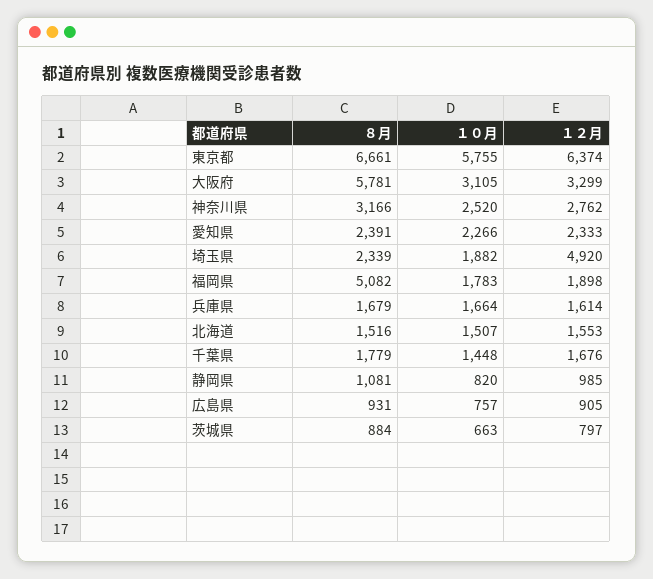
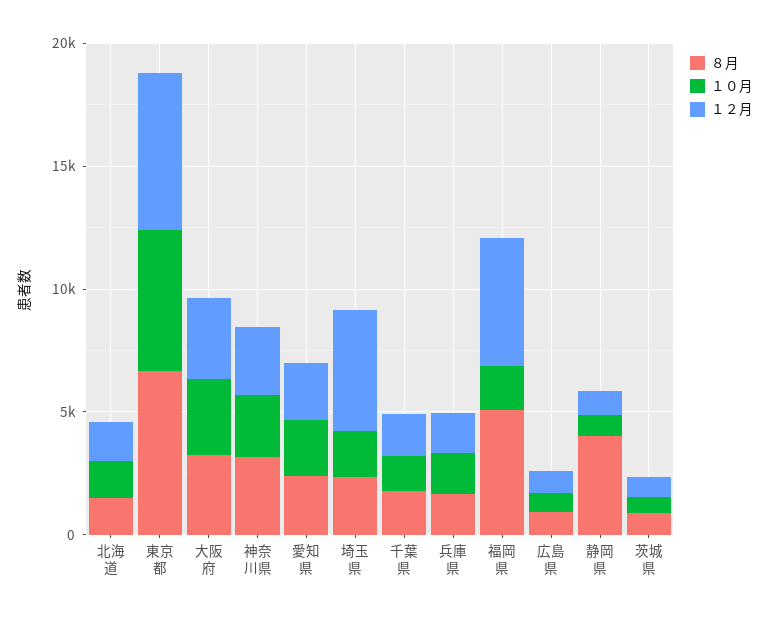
  {
    "８月": {
      "東京都": 6661,
-     "大阪府": 5781,
+     "大阪府": 3000,
      "神奈川県": 3166,
      "愛知県": 2391,
      "埼玉県": 2339,
      "福岡県": 5082,
      "兵庫県": 1679,
      "北海道": 1516,
      "千葉県": 1779,
-     "静岡県": 1081,
+     "静岡県": 4000,
      "広島県": 931,
      "茨城県": 884
    },
    "１０月": {
      "東京都": 5755,
      "大阪府": 3105,
      "神奈川県": 2520,
      "愛知県": 2266,
      "埼玉県": 1882,
      "福岡県": 1783,
      "兵庫県": 1664,
      "北海道": 1507,
      "千葉県": 1448,
      "静岡県": 820,
      "広島県": 757,
      "茨城県": 663
    },
    "１２月": {
      "東京都": 6374,
      "大阪府": 3299,
      "神奈川県": 2762,
      "愛知県": 2333,
      "埼玉県": 4920,
-     "福岡県": 1898,
+     "福岡県": 5000,
      "兵庫県": 1614,
      "北海道": 1553,
      "千葉県": 1676,
      "静岡県": 985,
      "広島県": 905,
      "茨城県": 797
    }
  }

